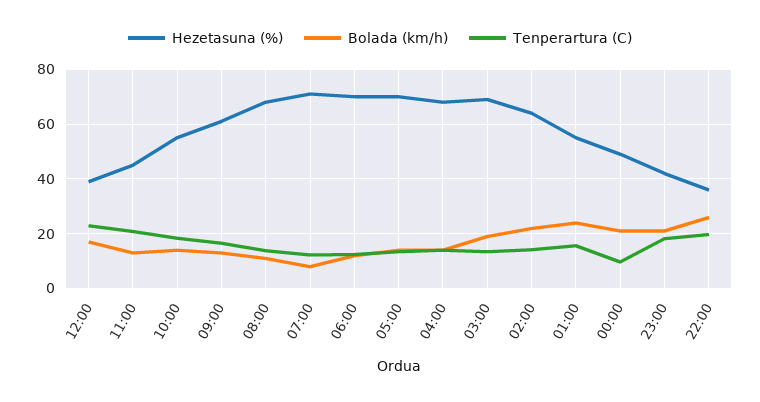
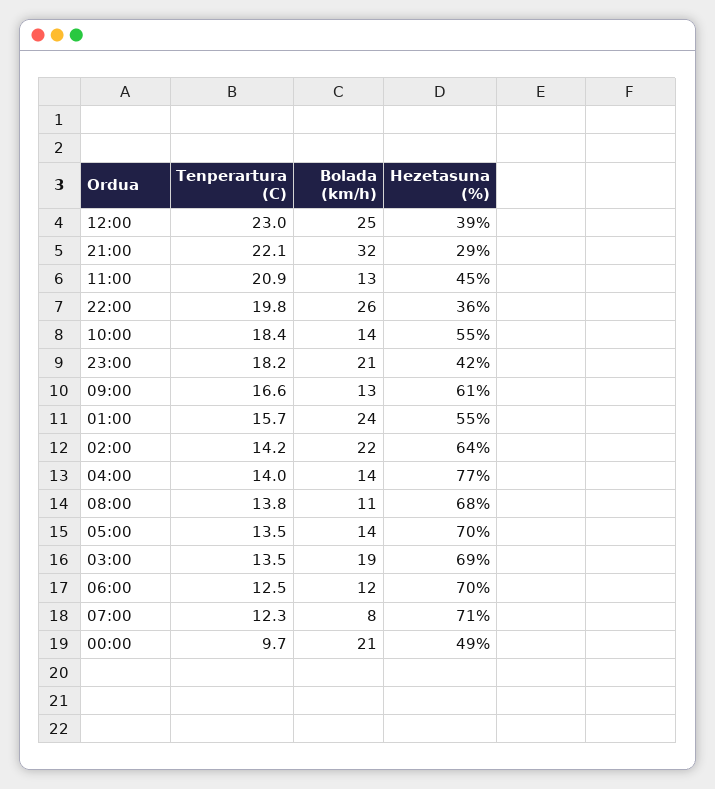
  {
    "Hezetasuna (%)": {
      "12:00": 39,
      "11:00": 45,
      "10:00": 55,
      "09:00": 61,
      "08:00": 68,
      "07:00": 71,
      "06:00": 70,
      "05:00": 70,
-     "04:00": 67.5,
+     "04:00": 77,
      "03:00": 69,
      "02:00": 64,
      "01:00": 55,
      "00:00": 49,
      "23:00": 42,
-     "22:00": 36
+     "22:00": 36,
+     "21:00": 29
    },
    "Bolada (km/h)": {
-     "12:00": 17.5,
+     "12:00": 25,
      "11:00": 13,
      "10:00": 14,
      "09:00": 13,
      "08:00": 11,
      "07:00": 8,
      "06:00": 12,
      "05:00": 14,
      "04:00": 14,
      "03:00": 19,
      "02:00": 22,
      "01:00": 24,
      "00:00": 21,
      "23:00": 21,
-     "22:00": 26
+     "22:00": 26,
+     "21:00": 32
    },
    "Tenperartura (C)": {
      "12:00": 23,
      "11:00": 20.9,
      "10:00": 18.4,
      "09:00": 16.6,
      "08:00": 13.8,
      "07:00": 12.3,
      "06:00": 12.5,
      "05:00": 13.5,
      "04:00": 14,
      "03:00": 13.5,
      "02:00": 14.2,
      "01:00": 15.7,
      "00:00": 9.7,
      "23:00": 18.2,
-     "22:00": 19.8
+     "22:00": 19.8,
+     "21:00": 22.1
    }
  }

